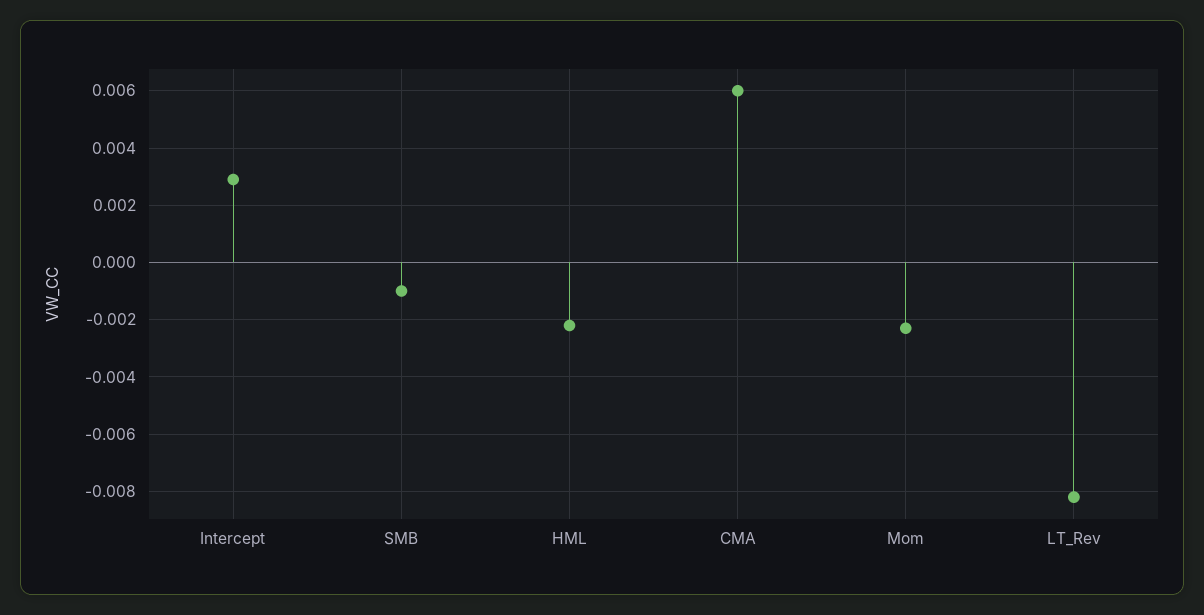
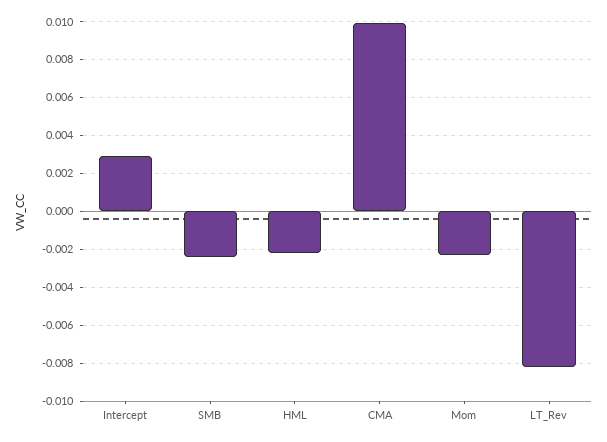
  {
    "Intercept": 0.003,
-   "SMB": -0.001,
+   "SMB": -0.0025,
    "HML": -0.002,
-   "CMA": 0.006,
+   "CMA": 0.01,
    "Mom": -0.0025,
    "LT_Rev": -0.008
  }

